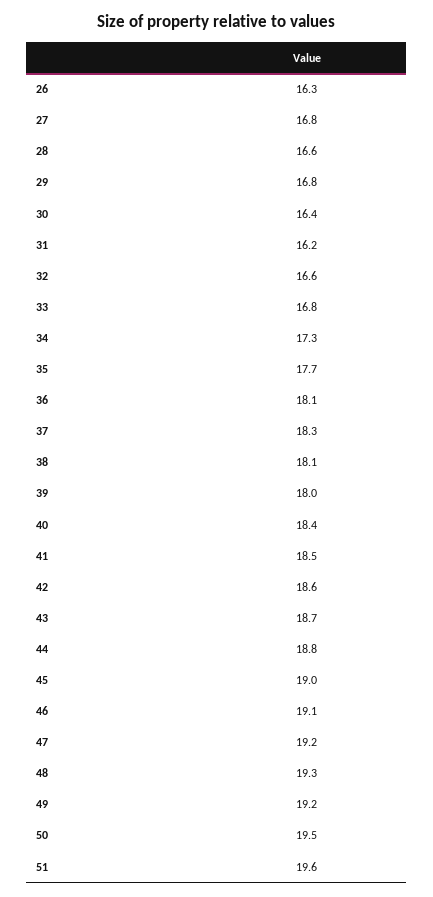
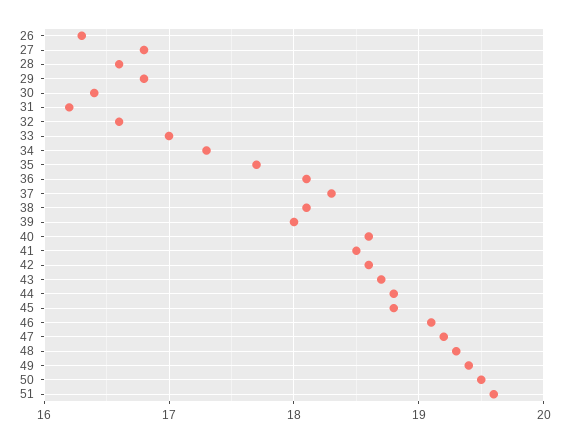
  {
    "26": 16.3,
    "27": 16.8,
    "28": 16.6,
    "29": 16.8,
    "30": 16.4,
    "31": 16.2,
    "32": 16.6,
-   "33": 16.8,
+   "33": 17,
    "34": 17.3,
    "35": 17.7,
    "36": 18.1,
    "37": 18.3,
    "38": 18.1,
    "39": 18,
-   "40": 18.4,
+   "40": 18.6,
    "41": 18.5,
    "42": 18.6,
    "43": 18.7,
    "44": 18.8,
-   "45": 19,
+   "45": 18.8,
    "46": 19.1,
    "47": 19.2,
    "48": 19.3,
-   "49": 19.2,
+   "49": 19.4,
    "50": 19.5,
    "51": 19.6
  }

